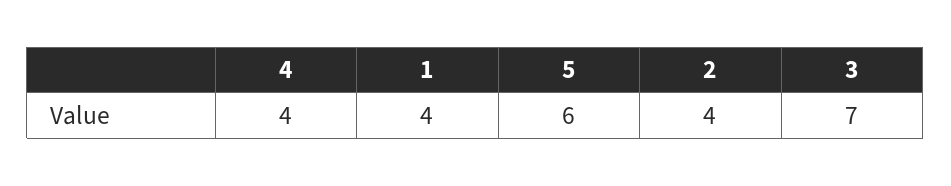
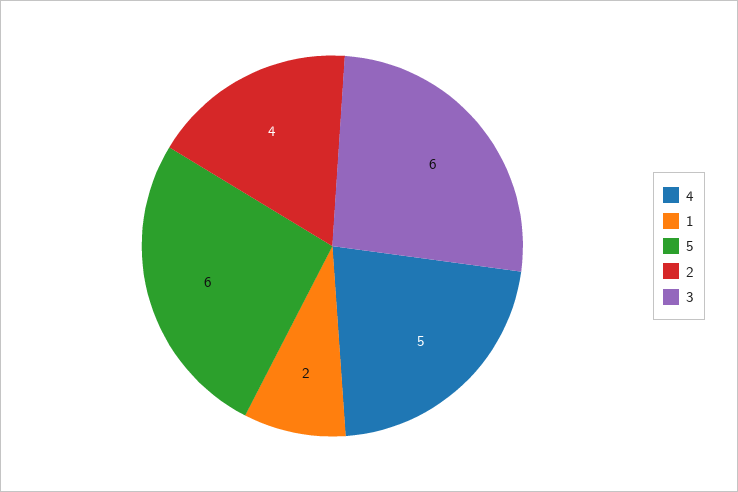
  {
-   "4": 4,
+   "4": 5,
-   "1": 4,
+   "1": 2,
    "5": 6,
    "2": 4,
-   "3": 7
+   "3": 6
  }

